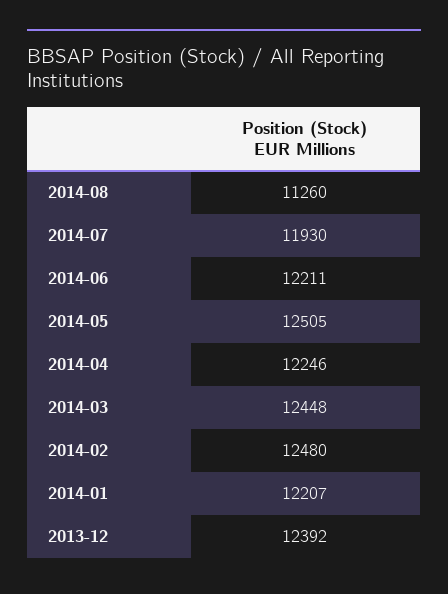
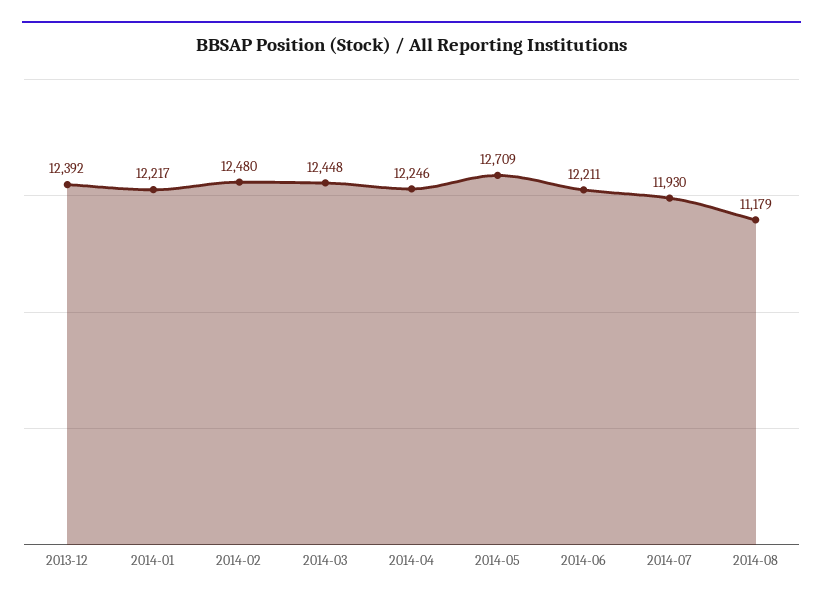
  {
-   "2014-08": 11260,
+   "2014-08": 11179,
    "2014-07": 11930,
    "2014-06": 12211,
-   "2014-05": 12505,
+   "2014-05": 12709,
    "2014-04": 12246,
    "2014-03": 12448,
    "2014-02": 12480,
-   "2014-01": 12207,
+   "2014-01": 12217,
    "2013-12": 12392
  }

